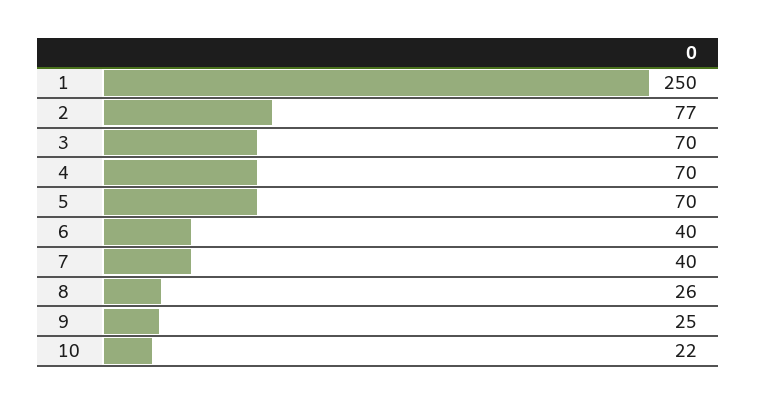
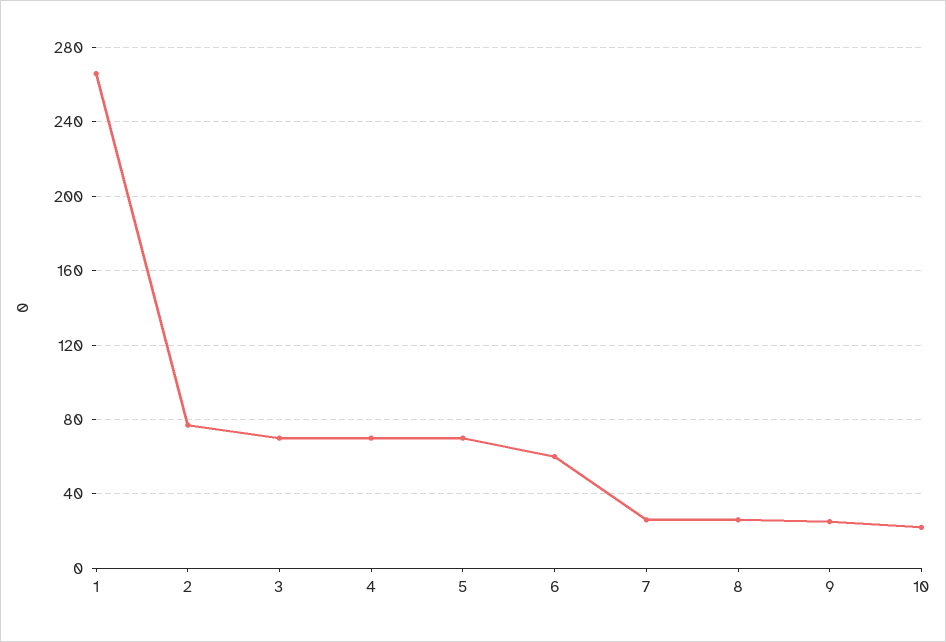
  {
-   "1": 250,
+   "1": 265,
    "2": 77,
    "3": 70,
    "4": 70,
    "5": 70,
-   "6": 40,
+   "6": 60,
-   "7": 40,
+   "7": 25,
    "8": 26,
    "9": 25,
    "10": 22
  }

